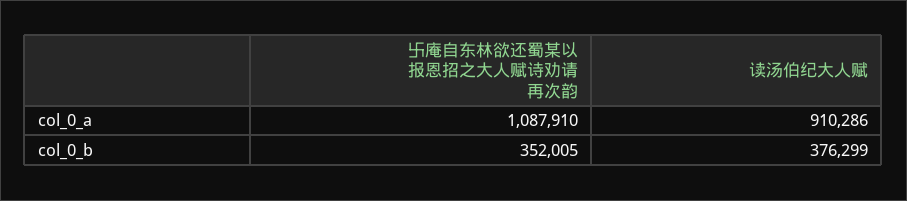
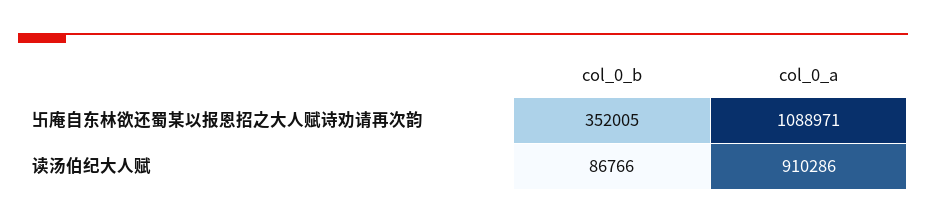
  {
    "卐庵自东林欲还蜀某以报恩招之大人赋诗劝请再次韵": {
-     "col_0_a": 1087910,
+     "col_0_a": 1088971,
      "col_0_b": 352005
    },
    "读汤伯纪大人赋": {
      "col_0_a": 910286,
-     "col_0_b": 376299
+     "col_0_b": 86766
    }
  }

